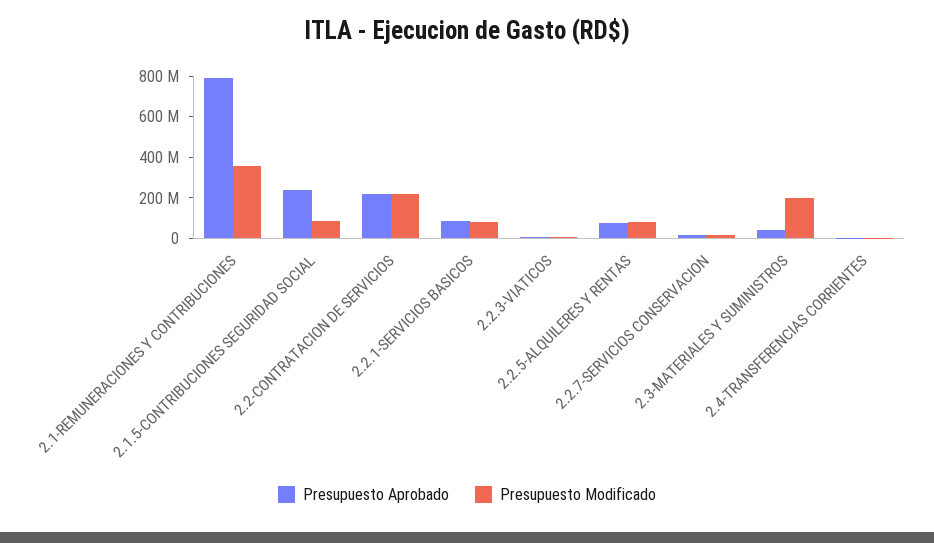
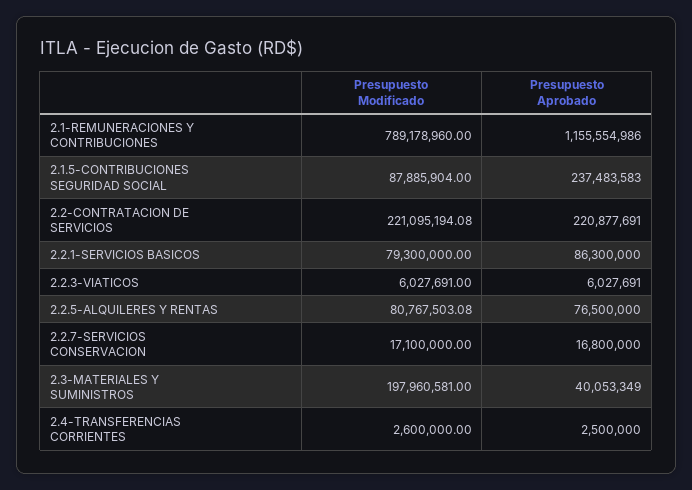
  {
    "Presupuesto Aprobado": {
-     "2.1-REMUNERACIONES Y CONTRIBUCIONES": 800000000,
+     "2.1-REMUNERACIONES Y CONTRIBUCIONES": 1155554986,
      "2.1.5-CONTRIBUCIONES SEGURIDAD SOCIAL": 237483583,
      "2.2-CONTRATACION DE SERVICIOS": 220877691,
      "2.2.1-SERVICIOS BASICOS": 86300000,
      "2.2.3-VIATICOS": 6027691,
      "2.2.5-ALQUILERES Y RENTAS": 76500000,
      "2.2.7-SERVICIOS CONSERVACION": 16800000,
      "2.3-MATERIALES Y SUMINISTROS": 40053349,
      "2.4-TRANSFERENCIAS CORRIENTES": 2500000
    },
    "Presupuesto Modificado": {
-     "2.1-REMUNERACIONES Y CONTRIBUCIONES": 350000000,
+     "2.1-REMUNERACIONES Y CONTRIBUCIONES": 789178960,
      "2.1.5-CONTRIBUCIONES SEGURIDAD SOCIAL": 87885904,
      "2.2-CONTRATACION DE SERVICIOS": 221095194.08,
      "2.2.1-SERVICIOS BASICOS": 79300000,
      "2.2.3-VIATICOS": 6027691,
      "2.2.5-ALQUILERES Y RENTAS": 80767503.08,
      "2.2.7-SERVICIOS CONSERVACION": 17100000,
      "2.3-MATERIALES Y SUMINISTROS": 197960581,
      "2.4-TRANSFERENCIAS CORRIENTES": 2600000
    }
  }

